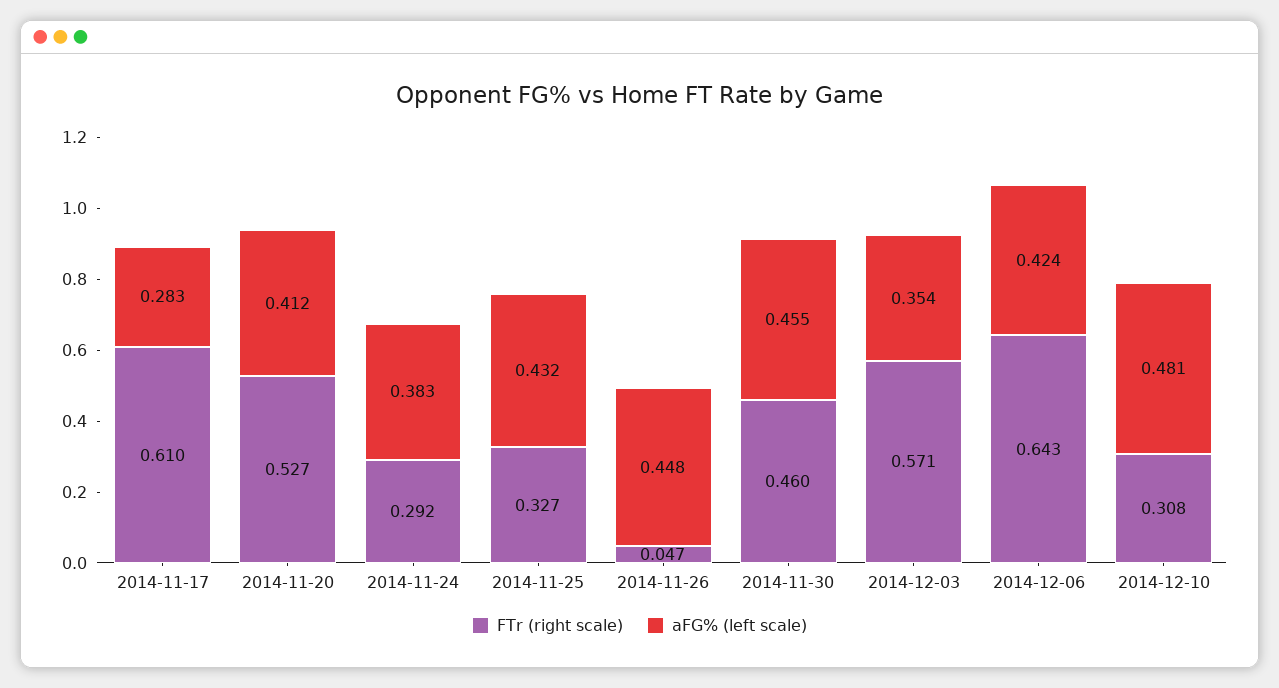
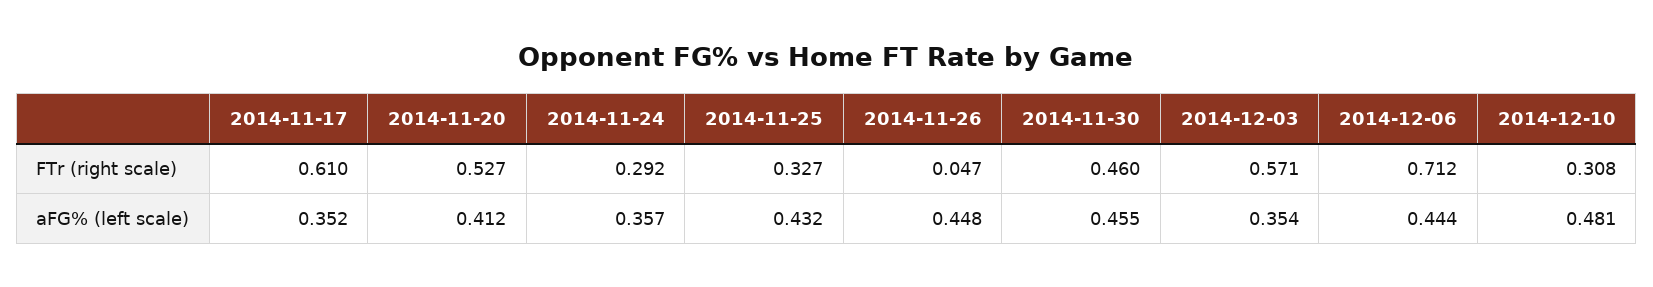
  {
    "FTr (right scale)": {
      "2014-11-17": 0.61,
      "2014-11-20": 0.527,
      "2014-11-24": 0.292,
      "2014-11-25": 0.327,
      "2014-11-26": 0.047,
      "2014-11-30": 0.46,
      "2014-12-03": 0.571,
-     "2014-12-06": 0.643,
+     "2014-12-06": 0.712,
      "2014-12-10": 0.308
    },
    "aFG% (left scale)": {
-     "2014-11-17": 0.283,
+     "2014-11-17": 0.352,
      "2014-11-20": 0.412,
-     "2014-11-24": 0.383,
+     "2014-11-24": 0.357,
      "2014-11-25": 0.432,
      "2014-11-26": 0.448,
      "2014-11-30": 0.455,
      "2014-12-03": 0.354,
-     "2014-12-06": 0.424,
+     "2014-12-06": 0.444,
      "2014-12-10": 0.481
    }
  }

